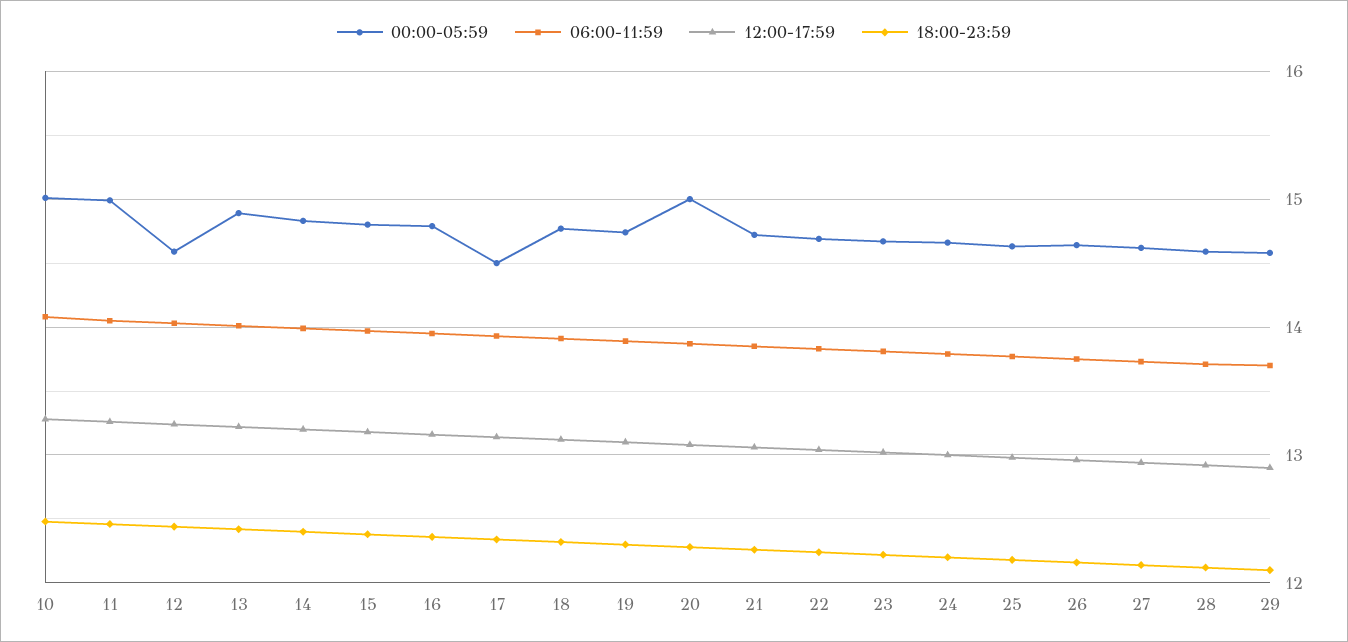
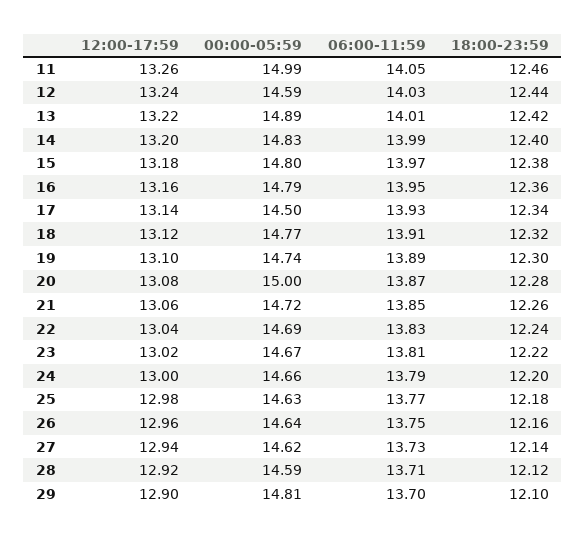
  {
    "00:00-05:59": {
-     "10": 15,
      "11": 14.99,
      "12": 14.59,
      "13": 14.89,
      "14": 14.83,
      "15": 14.8,
      "16": 14.79,
      "17": 14.5,
      "18": 14.77,
      "19": 14.74,
      "20": 15,
      "21": 14.72,
      "22": 14.69,
      "23": 14.67,
      "24": 14.66,
      "25": 14.63,
      "26": 14.64,
      "27": 14.62,
      "28": 14.59,
-     "29": 14.6
+     "29": 14.81
    },
    "06:00-11:59": {
-     "10": 14.1,
      "11": 14.05,
      "12": 14.03,
      "13": 14.01,
      "14": 13.99,
      "15": 13.97,
      "16": 13.95,
      "17": 13.93,
      "18": 13.91,
      "19": 13.89,
      "20": 13.87,
      "21": 13.85,
      "22": 13.83,
      "23": 13.81,
      "24": 13.79,
      "25": 13.77,
      "26": 13.75,
      "27": 13.73,
      "28": 13.71,
      "29": 13.7
    },
    "12:00-17:59": {
-     "10": 13.3,
      "11": 13.26,
      "12": 13.24,
      "13": 13.22,
      "14": 13.2,
      "15": 13.18,
      "16": 13.16,
      "17": 13.14,
      "18": 13.12,
      "19": 13.1,
      "20": 13.08,
      "21": 13.06,
      "22": 13.04,
      "23": 13.02,
      "24": 13,
      "25": 12.98,
      "26": 12.96,
      "27": 12.94,
      "28": 12.92,
      "29": 12.9
    },
    "18:00-23:59": {
-     "10": 12.5,
      "11": 12.46,
      "12": 12.44,
      "13": 12.42,
      "14": 12.4,
      "15": 12.38,
      "16": 12.36,
      "17": 12.34,
      "18": 12.32,
      "19": 12.3,
      "20": 12.28,
      "21": 12.26,
      "22": 12.24,
      "23": 12.22,
      "24": 12.2,
      "25": 12.18,
      "26": 12.16,
      "27": 12.14,
      "28": 12.12,
      "29": 12.1
    }
  }

